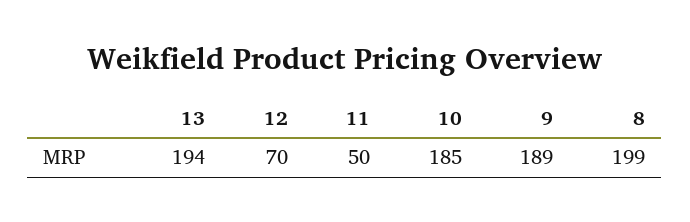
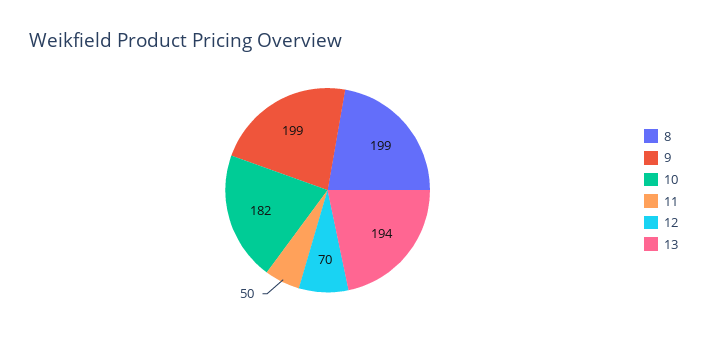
  {
    "13": 194,
    "12": 70,
    "11": 50,
-   "10": 185,
+   "10": 182,
-   "9": 189,
+   "9": 199,
    "8": 199
  }

